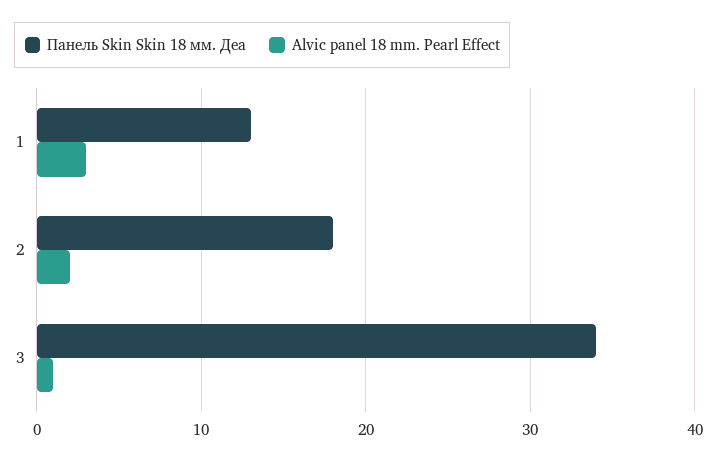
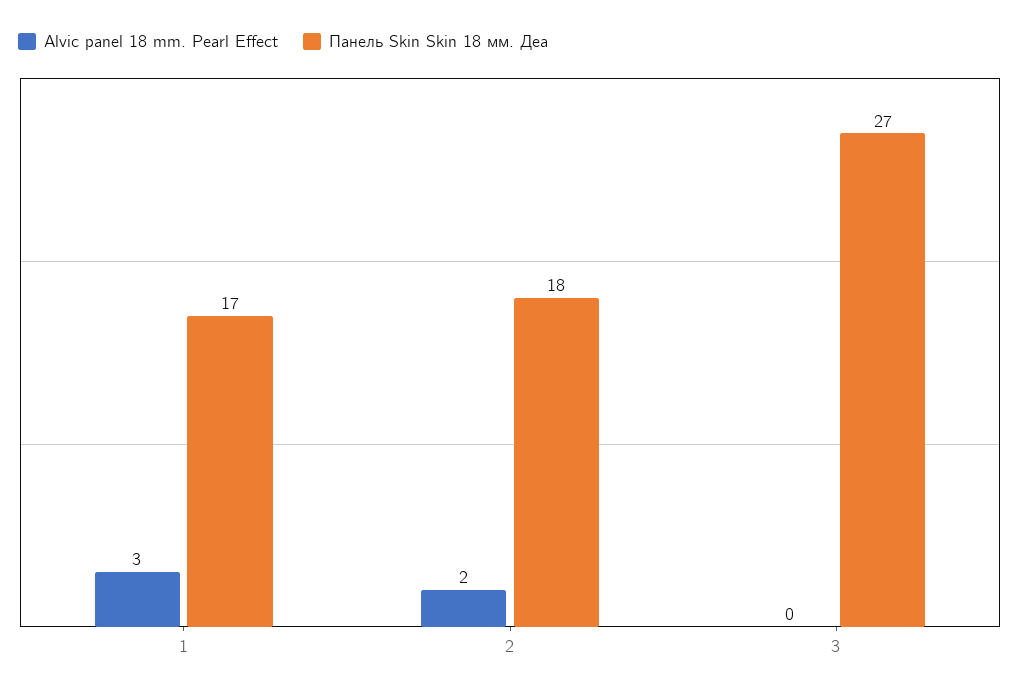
  {
    "Панель Skin Skin 18 мм. Деа": {
-     "1": 13,
+     "1": 17,
      "2": 18,
-     "3": 34
+     "3": 27
    },
    "Alvic panel 18 mm. Pearl Effect": {
      "1": 3,
      "2": 2,
-     "3": 1
+     "3": 0
    }
  }

